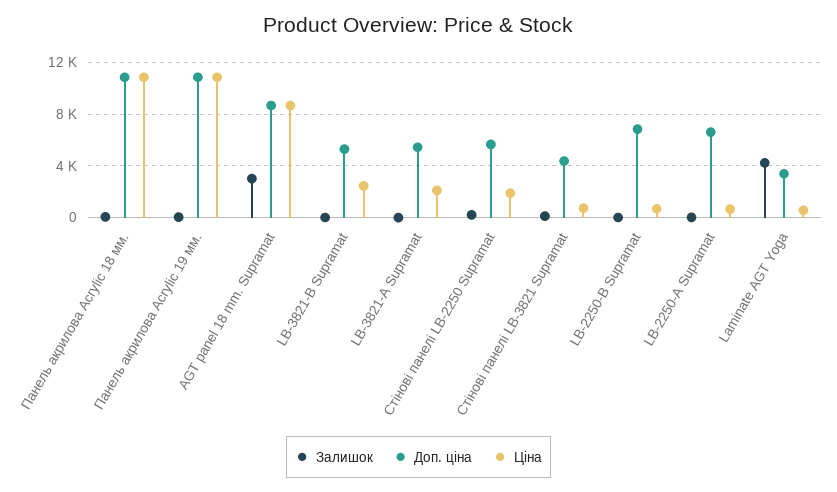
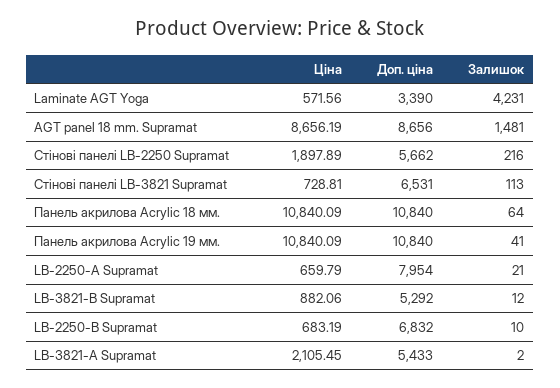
  {
    "Залишок": {
      "Панель акрилова Acrylic 18 мм.": 64,
      "Панель акрилова Acrylic 19 мм.": 41,
-     "AGT panel 18 mm. Supramat": 3000,
+     "AGT panel 18 mm. Supramat": 1481,
      "LB-3821-В Supramat": 12,
      "LB-3821-А Supramat": 2,
      "Стінові панелі LB-2250 Supramat": 216,
      "Стінові панелі LB-3821 Supramat": 113,
      "LB-2250-В Supramat": 10,
      "LB-2250-А Supramat": 21,
      "Laminate AGT Yoga": 4231
    },
    "Доп. ціна": {
      "Панель акрилова Acrylic 18 мм.": 10840,
      "Панель акрилова Acrylic 19 мм.": 10840,
      "AGT panel 18 mm. Supramat": 8656,
      "LB-3821-В Supramat": 5292,
      "LB-3821-А Supramat": 5433,
      "Стінові панелі LB-2250 Supramat": 5662,
-     "Стінові панелі LB-3821 Supramat": 4500,
+     "Стінові панелі LB-3821 Supramat": 6531,
      "LB-2250-В Supramat": 6832,
-     "LB-2250-А Supramat": 6500,
+     "LB-2250-А Supramat": 7954,
      "Laminate AGT Yoga": 3390
    },
    "Ціна": {
      "Панель акрилова Acrylic 18 мм.": 10840.09,
      "Панель акрилова Acrylic 19 мм.": 10840.09,
      "AGT panel 18 mm. Supramat": 8656.19,
-     "LB-3821-В Supramat": 2500,
+     "LB-3821-В Supramat": 882.06,
      "LB-3821-А Supramat": 2105.45,
      "Стінові панелі LB-2250 Supramat": 1897.89,
      "Стінові панелі LB-3821 Supramat": 728.81,
      "LB-2250-В Supramat": 683.19,
      "LB-2250-А Supramat": 659.79,
      "Laminate AGT Yoga": 571.56
    }
  }

